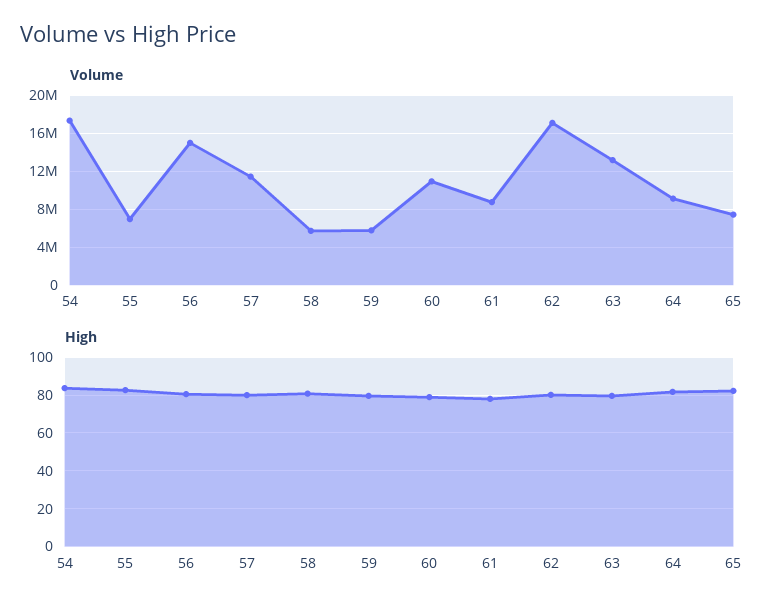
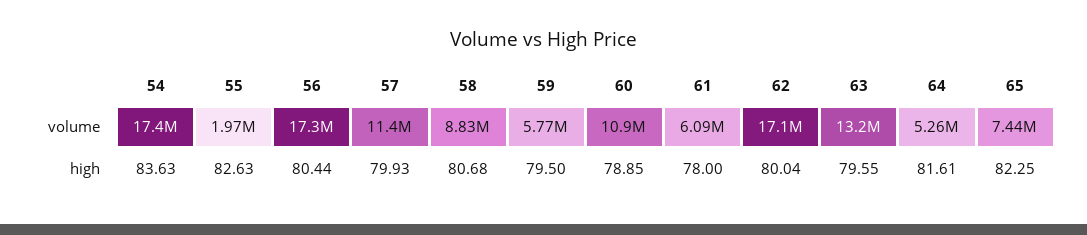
  {
    "Volume": {
      "54": 17400000,
-     "55": 7000000,
+     "55": 1970000,
-     "56": 15000000,
+     "56": 17300000,
      "57": 11400000,
-     "58": 6000000,
+     "58": 8830000,
      "59": 5770000,
      "60": 10900000,
-     "61": 9000000,
+     "61": 6090000,
      "62": 17100000,
      "63": 13200000,
-     "64": 9000000,
+     "64": 5260000,
      "65": 7440000
    },
    "High": {
      "54": 83.63,
      "55": 82.63,
      "56": 80.44,
      "57": 79.93,
      "58": 80.68,
      "59": 79.5,
      "60": 78.85,
      "61": 78,
      "62": 80.04,
      "63": 79.55,
      "64": 81.61,
      "65": 82.25
    }
  }

